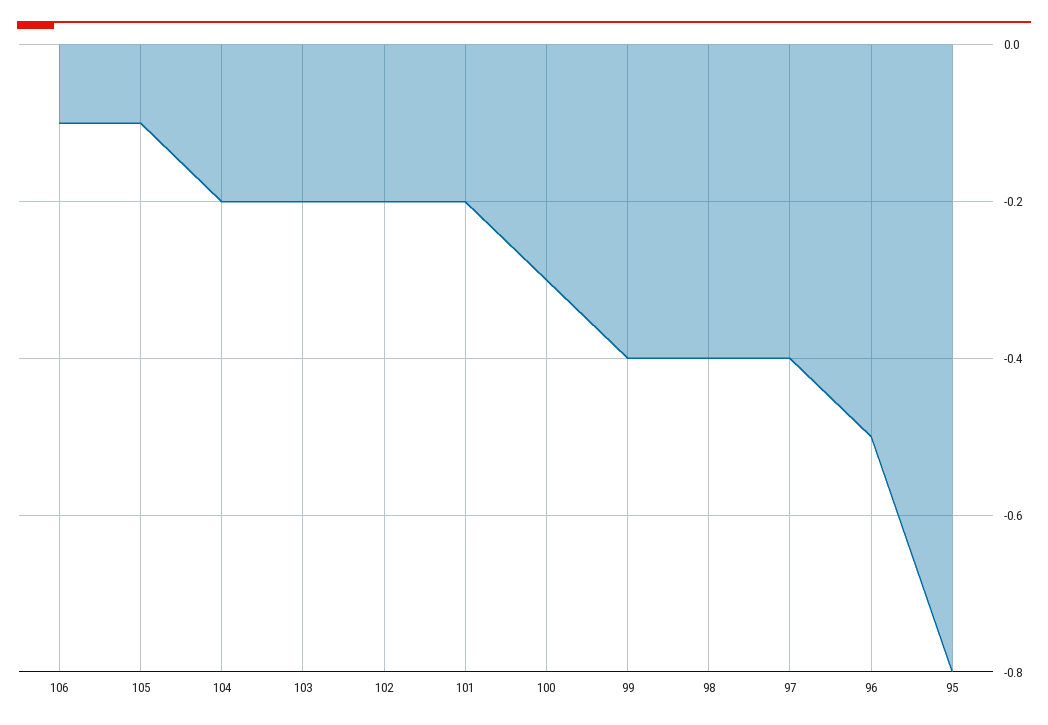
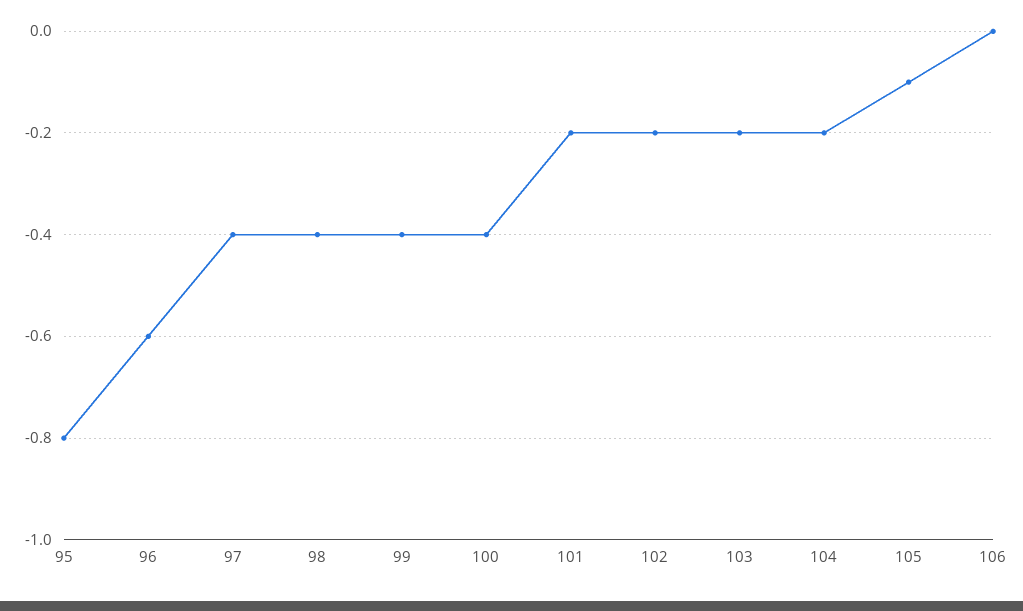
  {
-   "106": -0.1,
+   "106": 0,
    "105": -0.1,
    "104": -0.2,
    "103": -0.2,
    "102": -0.2,
    "101": -0.2,
-   "100": -0.3,
+   "100": -0.4,
    "99": -0.4,
    "98": -0.4,
    "97": -0.4,
-   "96": -0.5,
+   "96": -0.6,
    "95": -0.8
  }

